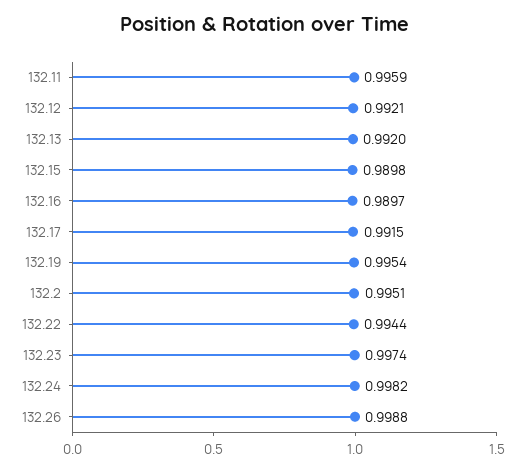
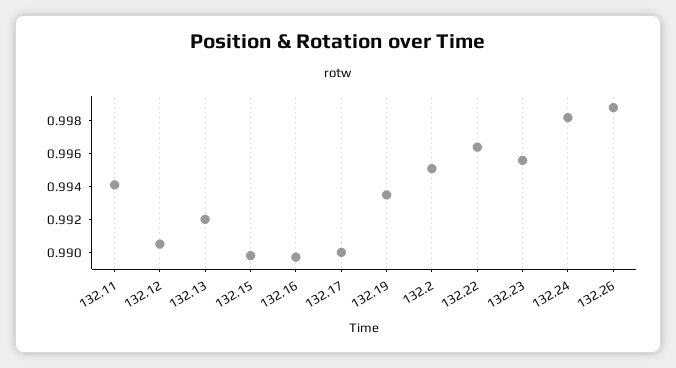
  {
-   "132.11": 0.9959,
+   "132.11": 0.994,
-   "132.12": 0.9921,
+   "132.12": 0.9905,
    "132.13": 0.992,
    "132.15": 0.9898,
    "132.16": 0.9897,
-   "132.17": 0.9915,
+   "132.17": 0.99,
-   "132.19": 0.9954,
+   "132.19": 0.9935,
    "132.2": 0.9951,
-   "132.22": 0.9944,
+   "132.22": 0.9965,
-   "132.23": 0.9974,
+   "132.23": 0.9955,
    "132.24": 0.9982,
    "132.26": 0.9988
  }

